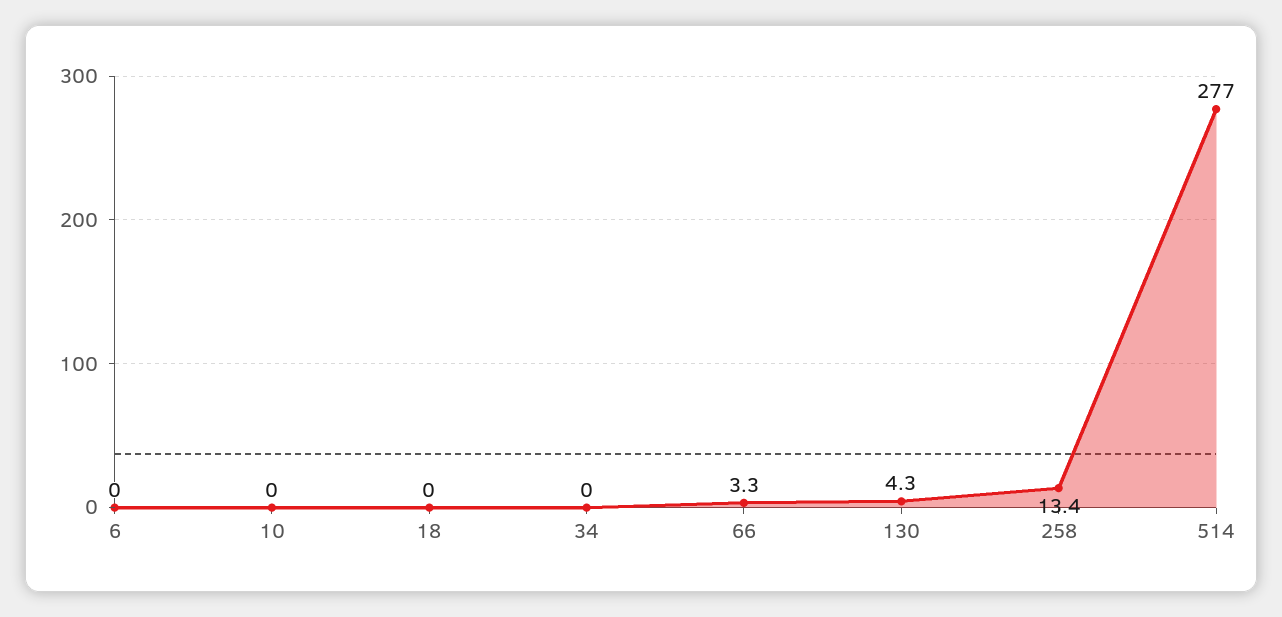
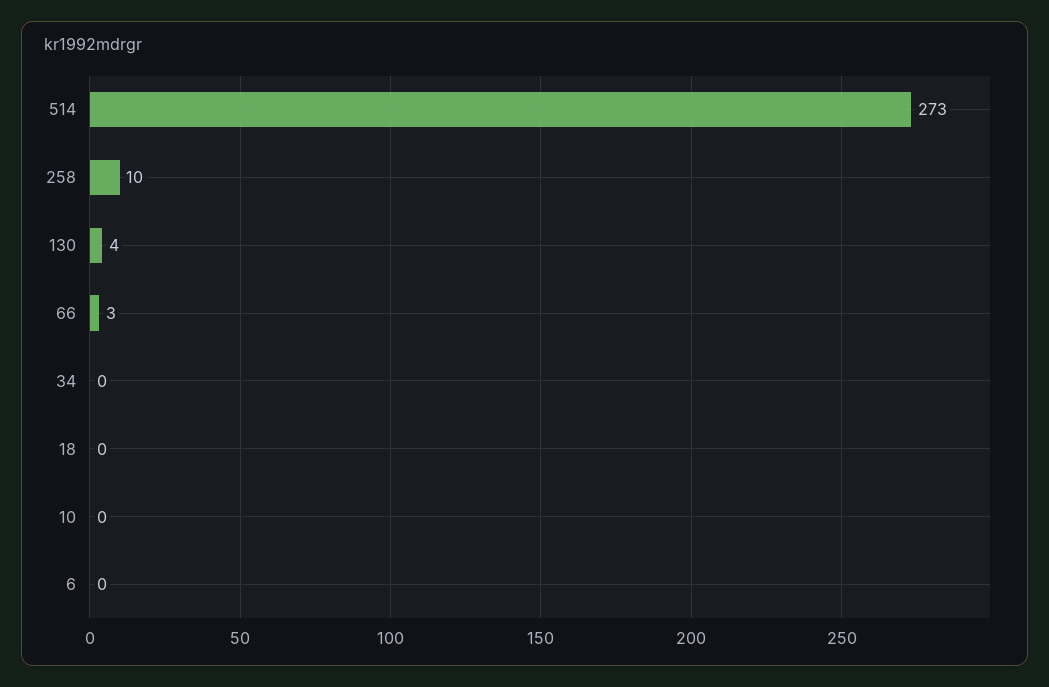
  {
    "6": 0,
    "10": 0,
    "18": 0,
    "34": 0,
    "66": 3.3,
    "130": 4.3,
-   "258": 13.4,
+   "258": 10,
-   "514": 277
+   "514": 273
  }

